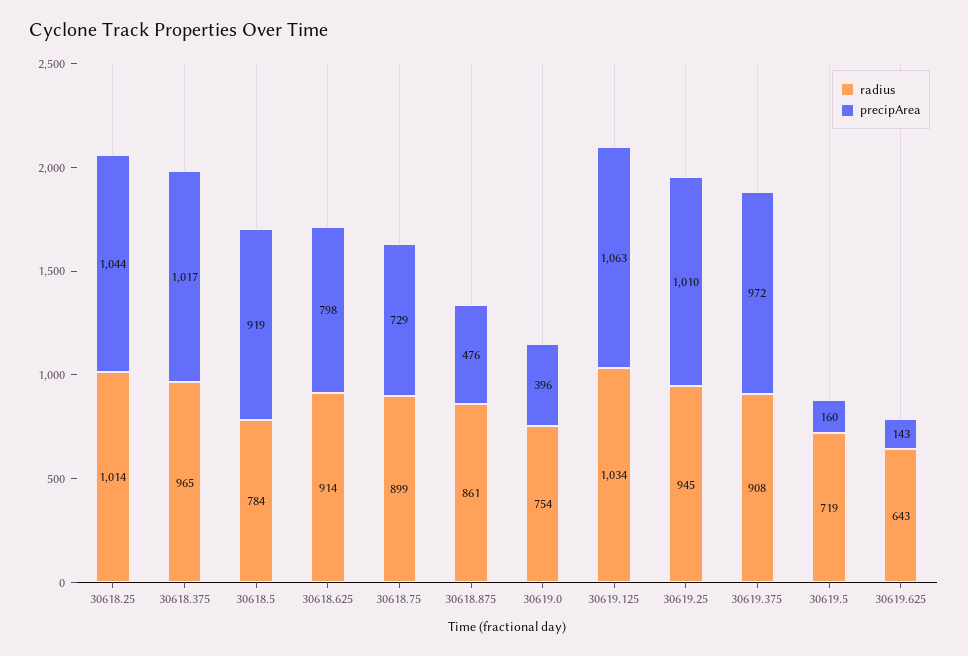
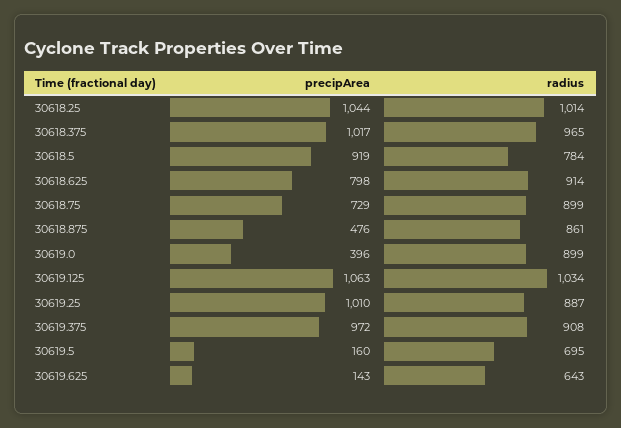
  {
    "radius": {
      "30618.25": 1014,
      "30618.375": 965,
      "30618.5": 784,
      "30618.625": 914,
      "30618.75": 899,
      "30618.875": 861,
-     "30619.0": 754,
+     "30619.0": 899,
      "30619.125": 1034,
-     "30619.25": 945,
+     "30619.25": 887,
      "30619.375": 908,
-     "30619.5": 719,
+     "30619.5": 695,
      "30619.625": 643
    },
    "precipArea": {
      "30618.25": 1044,
      "30618.375": 1017,
      "30618.5": 919,
      "30618.625": 798,
      "30618.75": 729,
      "30618.875": 476,
      "30619.0": 396,
      "30619.125": 1063,
      "30619.25": 1010,
      "30619.375": 972,
      "30619.5": 160,
      "30619.625": 143
    }
  }

